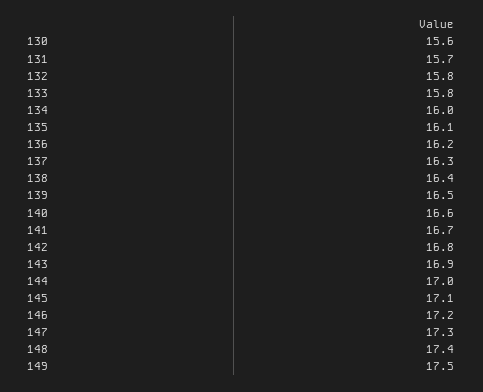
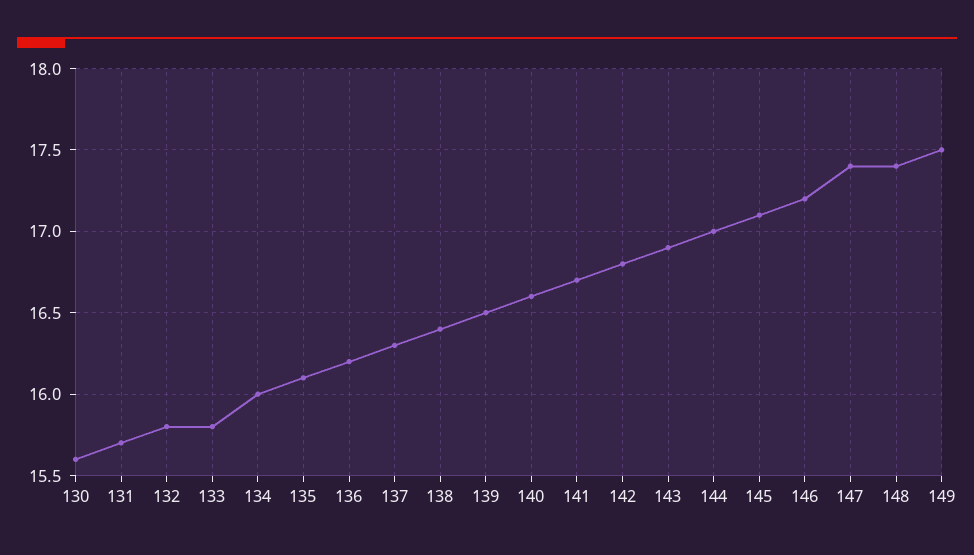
  {
    "130": 15.6,
    "131": 15.7,
    "132": 15.8,
    "133": 15.8,
    "134": 16,
    "135": 16.1,
    "136": 16.2,
    "137": 16.3,
    "138": 16.4,
    "139": 16.5,
    "140": 16.6,
    "141": 16.7,
    "142": 16.8,
    "143": 16.9,
    "144": 17,
    "145": 17.1,
    "146": 17.2,
-   "147": 17.3,
+   "147": 17.4,
    "148": 17.4,
    "149": 17.5
  }

